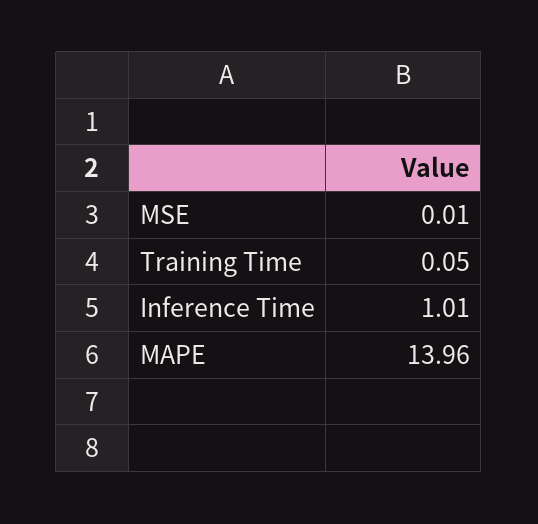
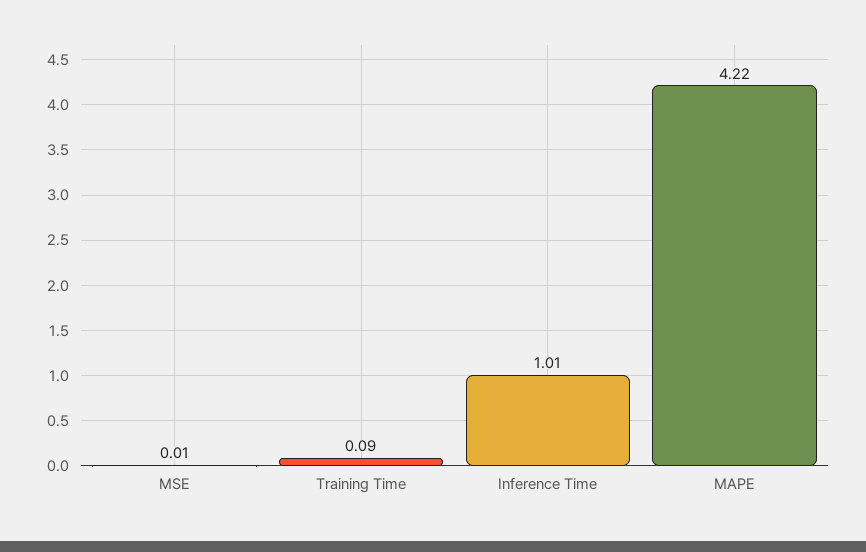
  {
    "MSE": 0.01,
-   "Training Time": 0.05,
+   "Training Time": 0.09,
    "Inference Time": 1.01,
-   "MAPE": 13.96
+   "MAPE": 4.22
  }

